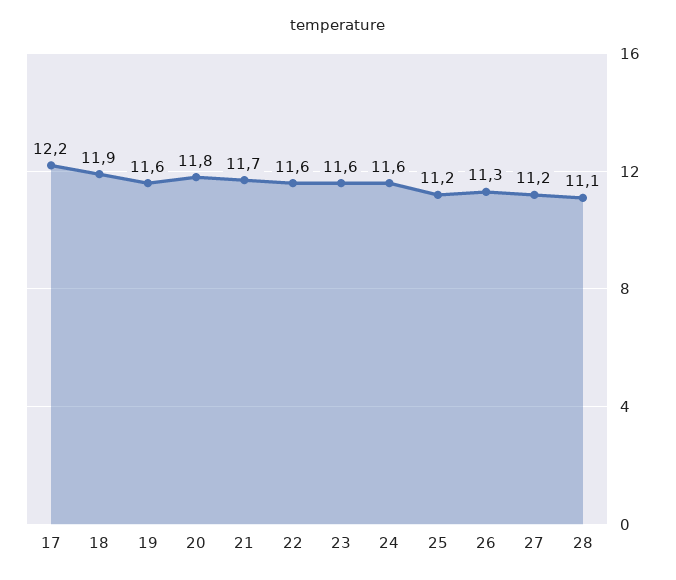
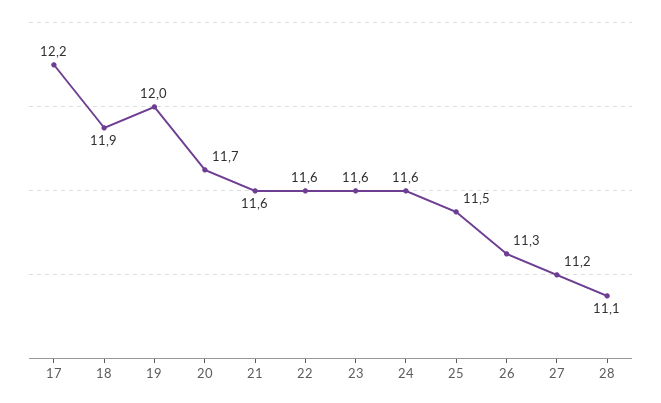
  {
    "17": 12.2,
    "18": 11.9,
-   "19": 11.6,
+   "19": 12,
-   "20": 11.8,
+   "20": 11.7,
-   "21": 11.7,
+   "21": 11.6,
    "22": 11.6,
    "23": 11.6,
    "24": 11.6,
-   "25": 11.2,
+   "25": 11.5,
    "26": 11.3,
    "27": 11.2,
    "28": 11.1
  }

